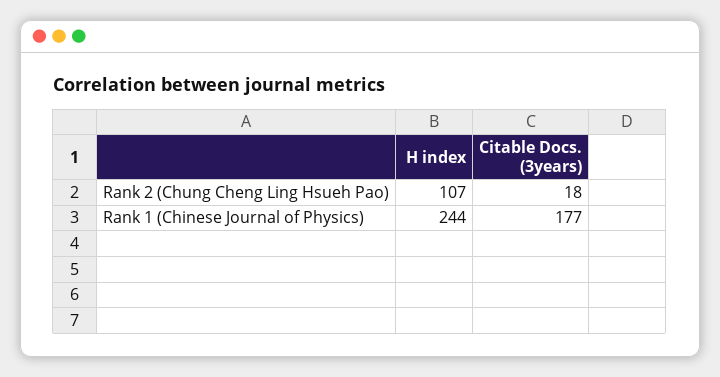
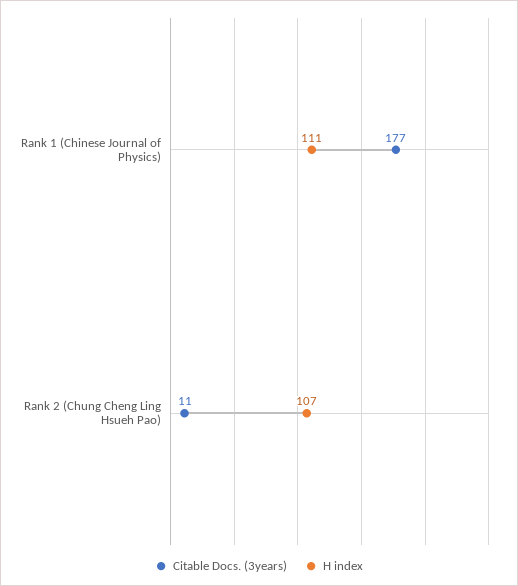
  {
    "H index": {
      "Rank 2 (Chung Cheng Ling Hsueh Pao)": 107,
-     "Rank 1 (Chinese Journal of Physics)": 244
+     "Rank 1 (Chinese Journal of Physics)": 111
    },
    "Citable Docs. (3years)": {
-     "Rank 2 (Chung Cheng Ling Hsueh Pao)": 18,
+     "Rank 2 (Chung Cheng Ling Hsueh Pao)": 11,
      "Rank 1 (Chinese Journal of Physics)": 177
    }
  }

